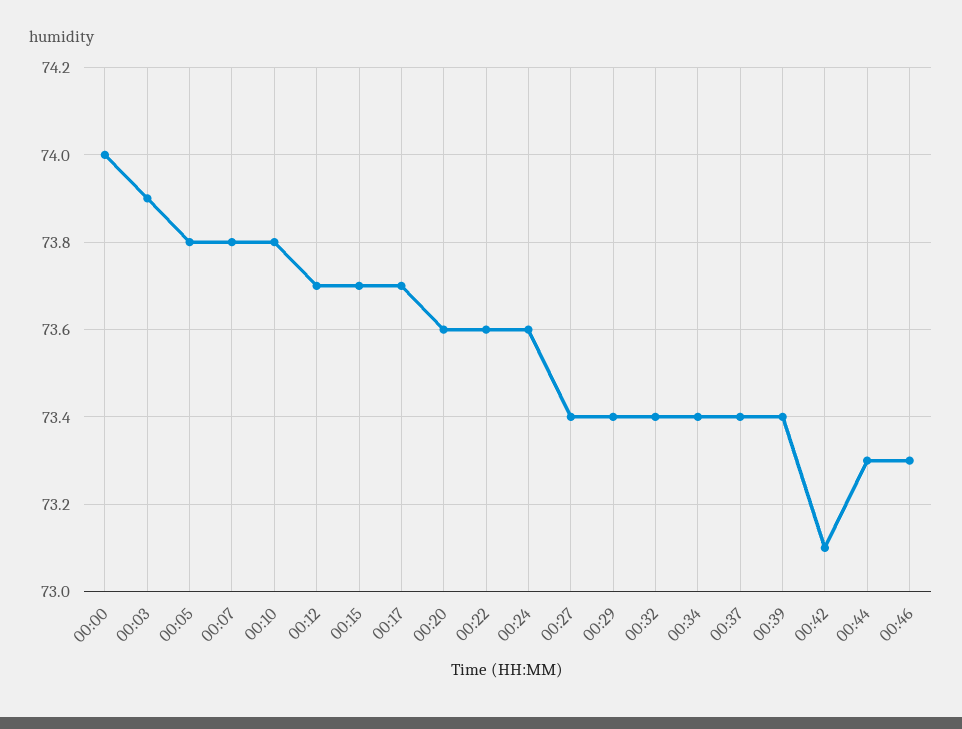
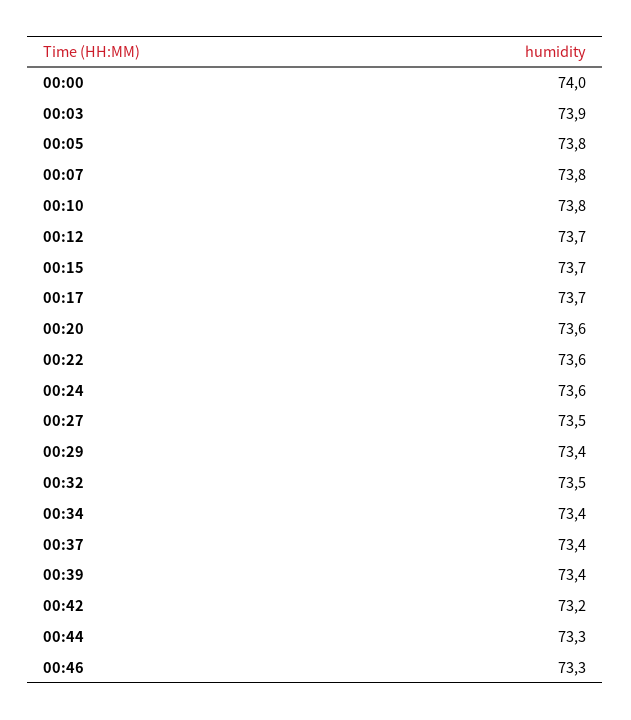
  {
    "00:00": 74,
    "00:03": 73.9,
    "00:05": 73.8,
    "00:07": 73.8,
    "00:10": 73.8,
    "00:12": 73.7,
    "00:15": 73.7,
    "00:17": 73.7,
    "00:20": 73.6,
    "00:22": 73.6,
    "00:24": 73.6,
-   "00:27": 73.4,
+   "00:27": 73.5,
    "00:29": 73.4,
-   "00:32": 73.4,
+   "00:32": 73.5,
    "00:34": 73.4,
    "00:37": 73.4,
    "00:39": 73.4,
-   "00:42": 73.1,
+   "00:42": 73.2,
    "00:44": 73.3,
    "00:46": 73.3
  }

